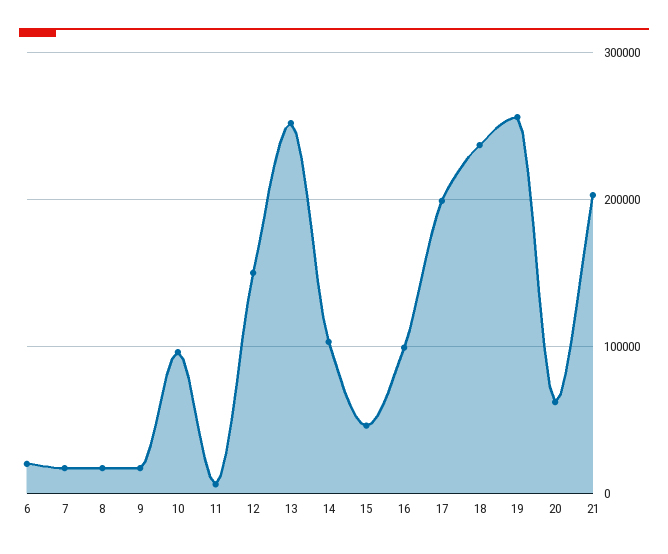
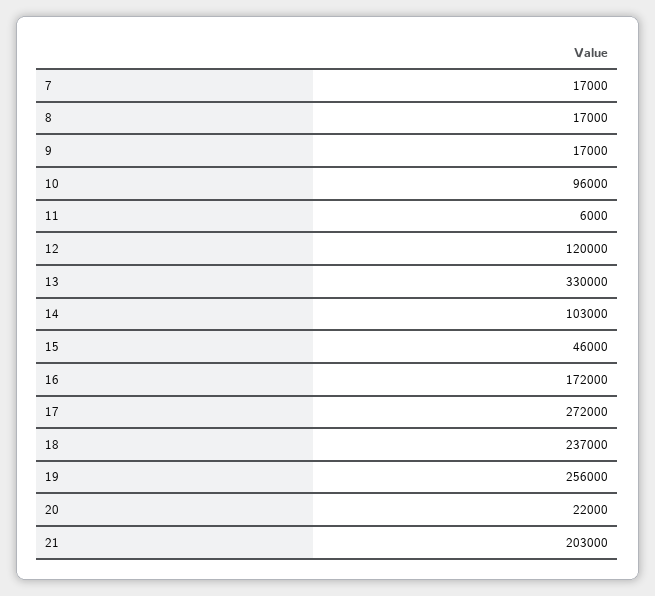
  {
-   "6": 20000,
    "7": 17000,
    "8": 17000,
    "9": 17000,
    "10": 96000,
    "11": 6000,
-   "12": 150000,
+   "12": 120000,
-   "13": 250000,
+   "13": 330000,
    "14": 103000,
    "15": 46000,
-   "16": 100000,
+   "16": 172000,
-   "17": 200000,
+   "17": 272000,
    "18": 237000,
    "19": 256000,
-   "20": 60000,
+   "20": 22000,
    "21": 203000
  }

